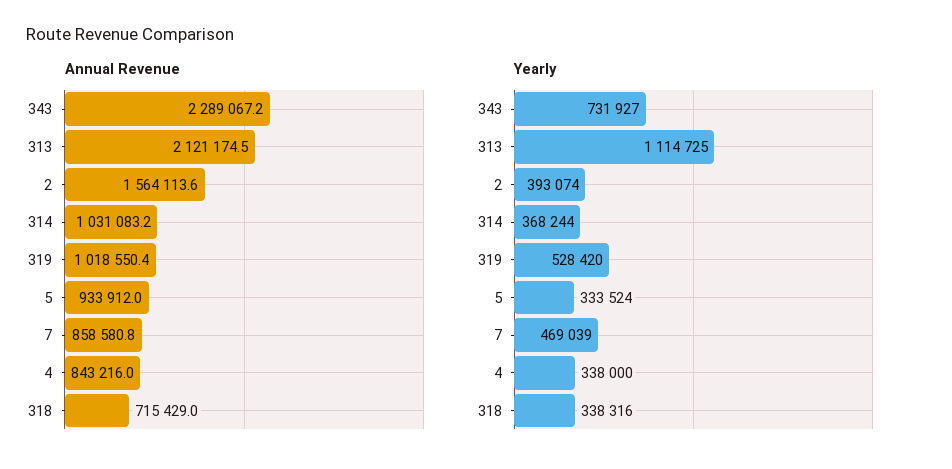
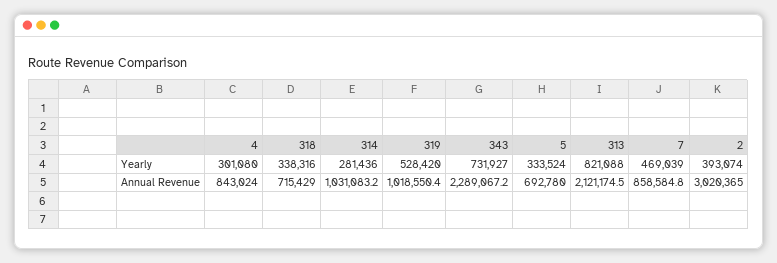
  {
    "Annual Revenue": {
      "343": 2289067.2,
      "313": 2121174.5,
-     "2": 1564113.6,
+     "2": 3020365,
      "314": 1031083.2,
      "319": 1018550.4,
-     "5": 933912,
+     "5": 692780,
-     "7": 858580.8,
+     "7": 858584.8,
-     "4": 843216,
+     "4": 843024,
      "318": 715429
    },
    "Yearly": {
      "343": 731927,
-     "313": 1114725,
+     "313": 821088,
      "2": 393074,
-     "314": 368244,
+     "314": 281436,
      "319": 528420,
      "5": 333524,
      "7": 469039,
-     "4": 338000,
+     "4": 301080,
      "318": 338316
    }
  }

